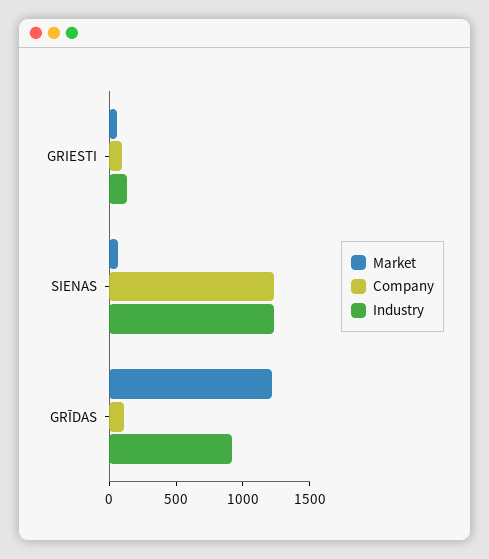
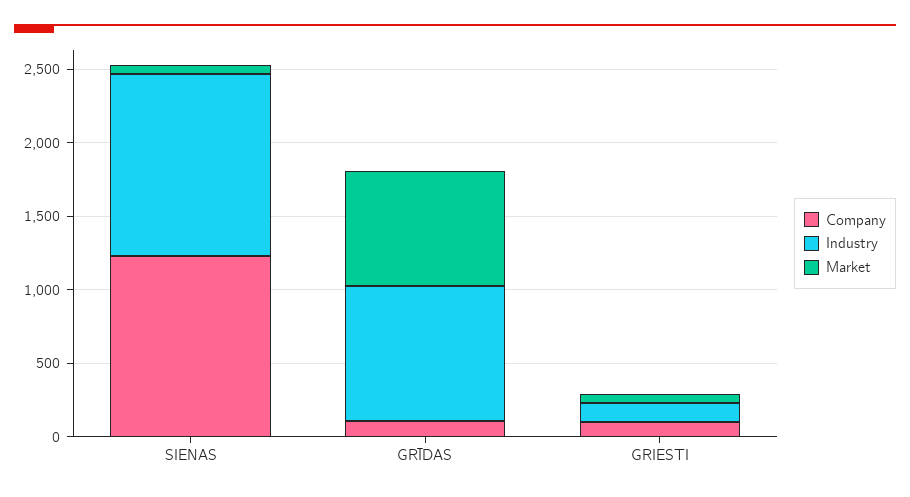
  {
    "Market": {
      "GRIESTI": 100,
      "SIENAS": 100,
-     "GRĪDAS": 1200
+     "GRĪDAS": 800
    },
    "Company": {
      "GRIESTI": 100,
      "SIENAS": 1200,
      "GRĪDAS": 100
    },
    "Industry": {
      "GRIESTI": 100,
      "SIENAS": 1200,
      "GRĪDAS": 900
    }
  }

